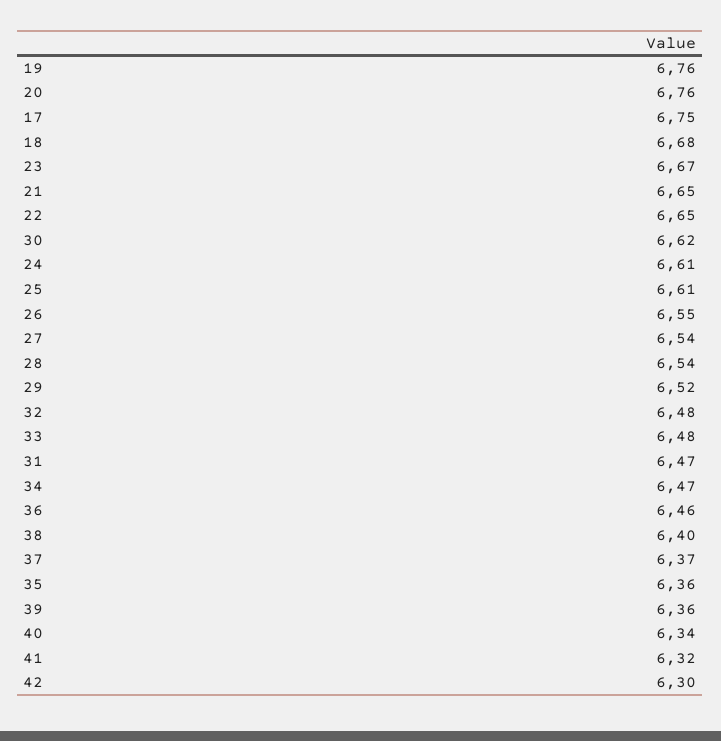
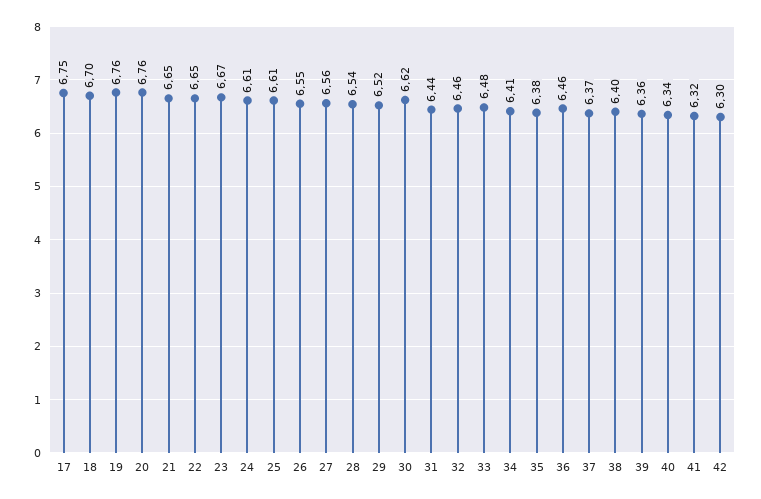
  {
    "19": 6.76,
    "20": 6.76,
    "17": 6.75,
-   "18": 6.68,
+   "18": 6.7,
    "23": 6.67,
    "21": 6.65,
    "22": 6.65,
    "30": 6.62,
    "24": 6.61,
    "25": 6.61,
    "26": 6.55,
-   "27": 6.54,
+   "27": 6.56,
    "28": 6.54,
    "29": 6.52,
-   "32": 6.48,
+   "32": 6.46,
    "33": 6.48,
-   "31": 6.47,
+   "31": 6.44,
-   "34": 6.47,
+   "34": 6.41,
    "36": 6.46,
    "38": 6.4,
    "37": 6.37,
-   "35": 6.36,
+   "35": 6.38,
    "39": 6.36,
    "40": 6.34,
    "41": 6.32,
    "42": 6.3
  }

